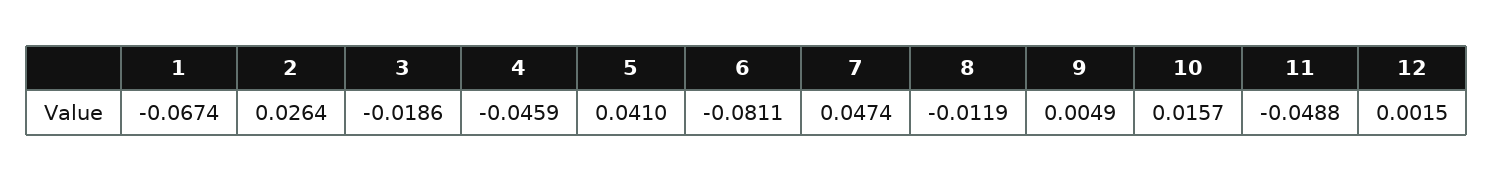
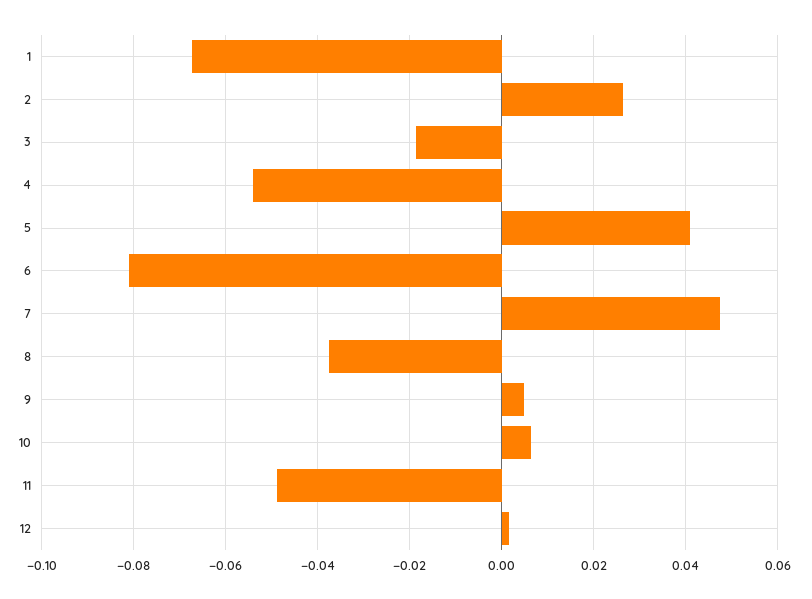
  {
    "1": -0.0674,
    "2": 0.0264,
    "3": -0.0186,
-   "4": -0.0459,
+   "4": -0.054,
    "5": 0.041,
    "6": -0.0811,
    "7": 0.0474,
-   "8": -0.0119,
+   "8": -0.038,
    "9": 0.0049,
-   "10": 0.0157,
+   "10": 0.006,
    "11": -0.0488,
    "12": 0.0015
  }

